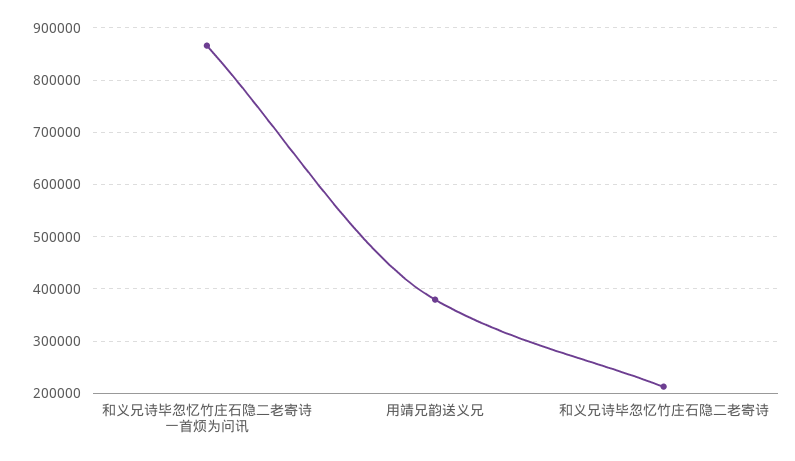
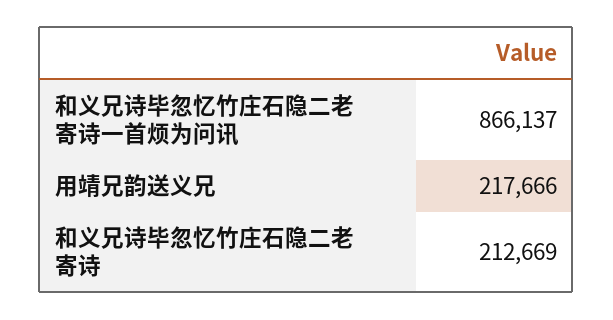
  {
    "和义兄诗毕忽忆竹庄石隐二老寄诗一首烦为问讯": 866137,
-   "用靖兄韵送义兄": 380000,
+   "用靖兄韵送义兄": 217666,
    "和义兄诗毕忽忆竹庄石隐二老寄诗": 212669
  }

